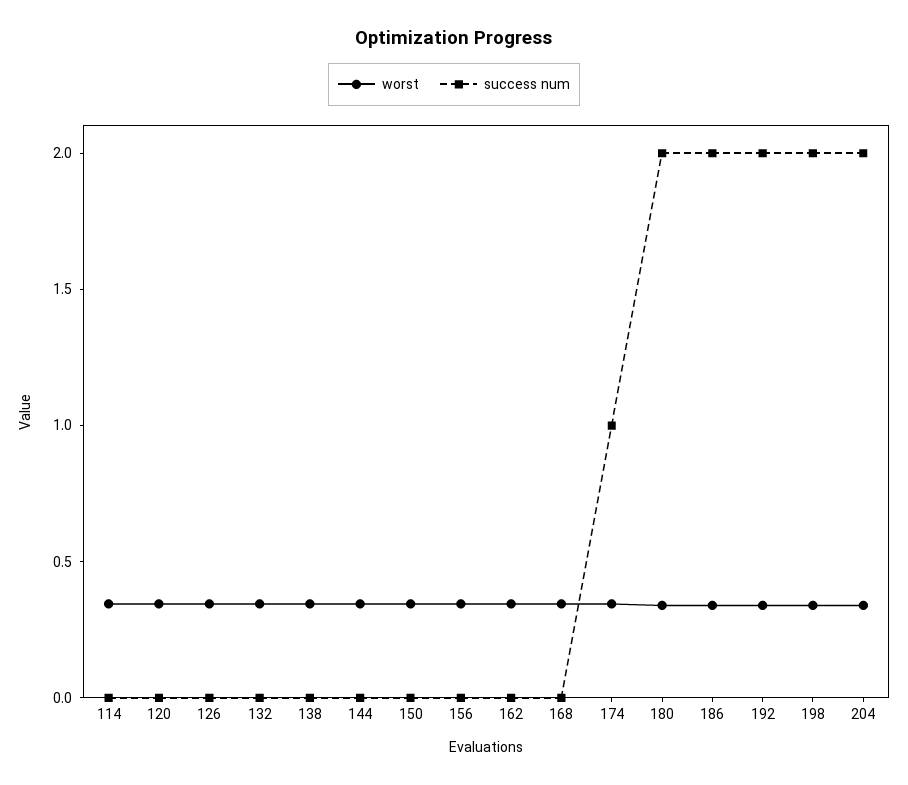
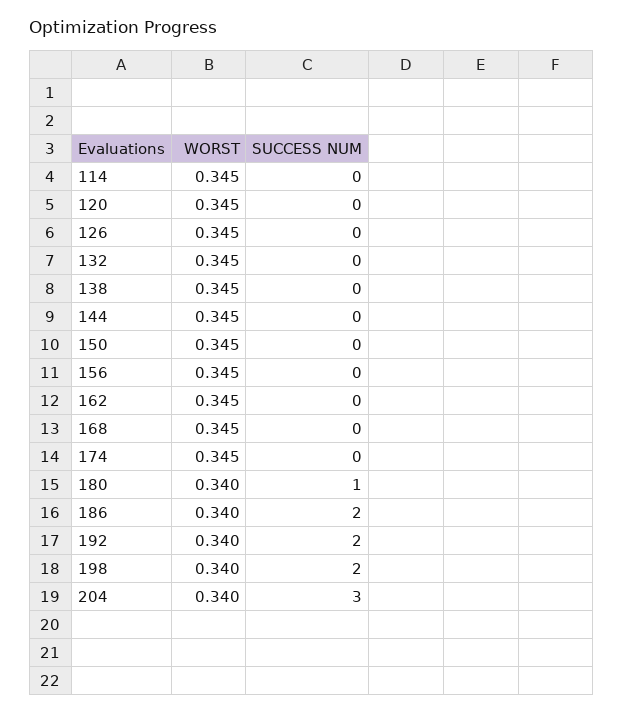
  {
    "worst": {
      "114": 0.345,
      "120": 0.345,
      "126": 0.345,
      "132": 0.345,
      "138": 0.345,
      "144": 0.345,
      "150": 0.345,
      "156": 0.345,
      "162": 0.345,
      "168": 0.345,
      "174": 0.345,
      "180": 0.34,
      "186": 0.34,
      "192": 0.34,
      "198": 0.34,
      "204": 0.34
    },
    "success num": {
      "114": 0,
      "120": 0,
      "126": 0,
      "132": 0,
      "138": 0,
      "144": 0,
      "150": 0,
      "156": 0,
      "162": 0,
      "168": 0,
-     "174": 1,
+     "174": 0,
-     "180": 2,
+     "180": 1,
      "186": 2,
      "192": 2,
      "198": 2,
-     "204": 2
+     "204": 3
    }
  }

